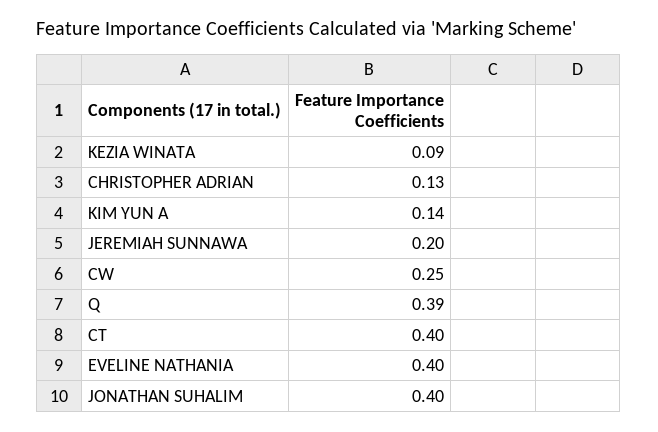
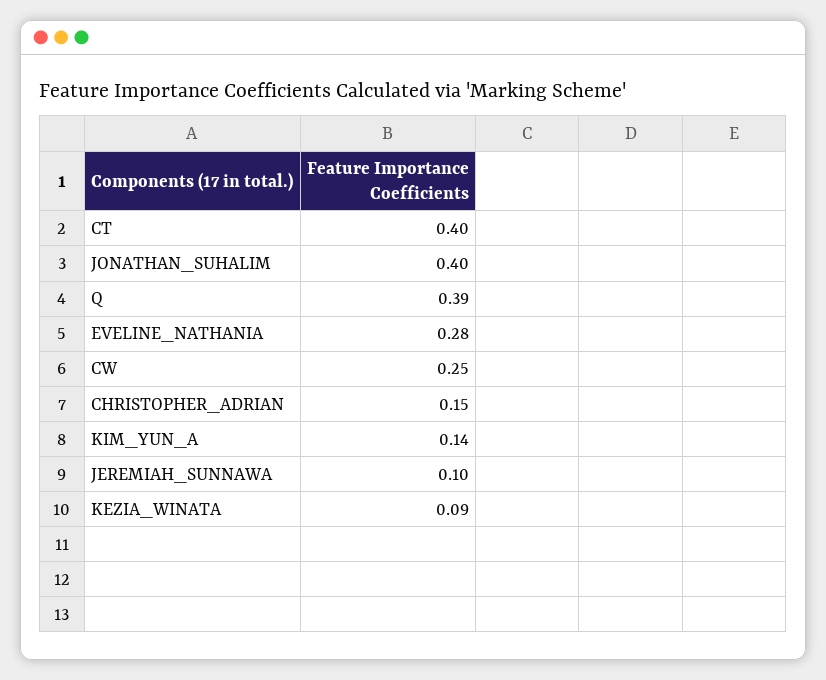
  {
    "KEZIA WINATA": 0.09,
-   "CHRISTOPHER ADRIAN": 0.13,
+   "CHRISTOPHER ADRIAN": 0.15,
    "KIM YUN A": 0.14,
-   "JEREMIAH SUNNAWA": 0.2,
+   "JEREMIAH SUNNAWA": 0.1,
    "CW": 0.25,
    "Q": 0.39,
    "CT": 0.4,
-   "EVELINE NATHANIA": 0.4,
+   "EVELINE NATHANIA": 0.28,
    "JONATHAN SUHALIM": 0.4
  }

